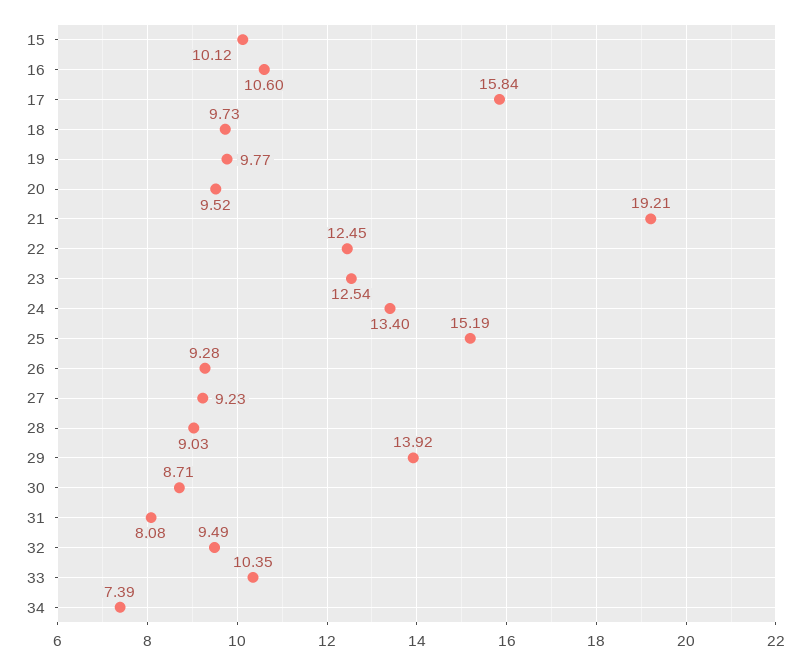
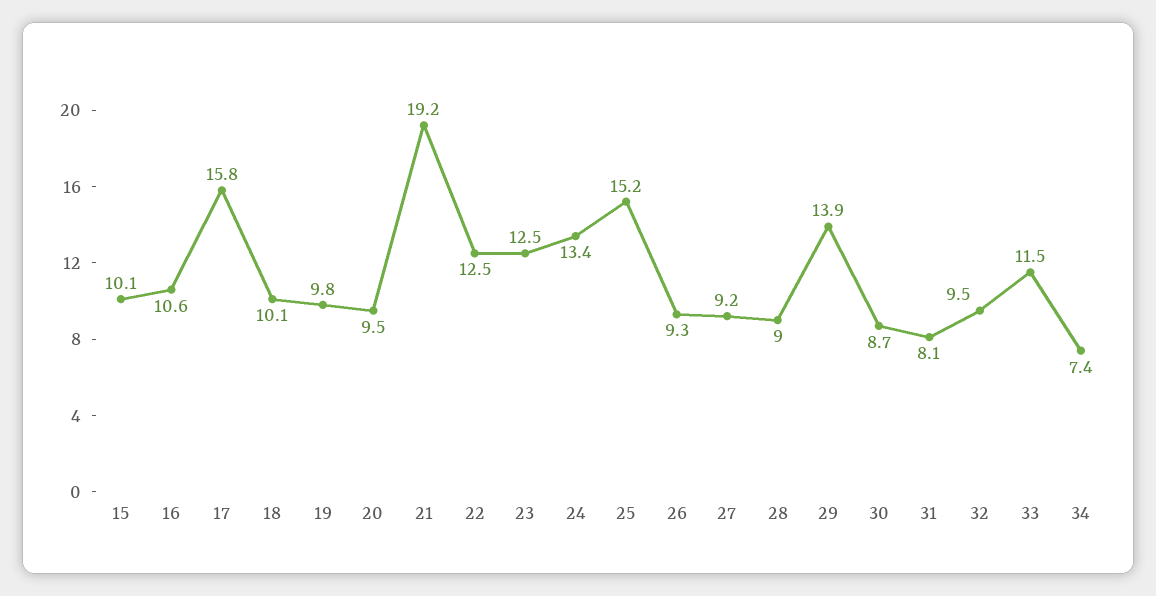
  {
    "15": 10.12,
    "16": 10.6,
    "17": 15.84,
-   "18": 9.73,
+   "18": 10.1,
    "19": 9.77,
    "20": 9.52,
    "21": 19.21,
    "22": 12.45,
    "23": 12.54,
    "24": 13.4,
    "25": 15.19,
    "26": 9.28,
    "27": 9.23,
    "28": 9.03,
    "29": 13.92,
    "30": 8.71,
    "31": 8.08,
    "32": 9.49,
-   "33": 10.35,
+   "33": 11.5,
    "34": 7.39
  }

